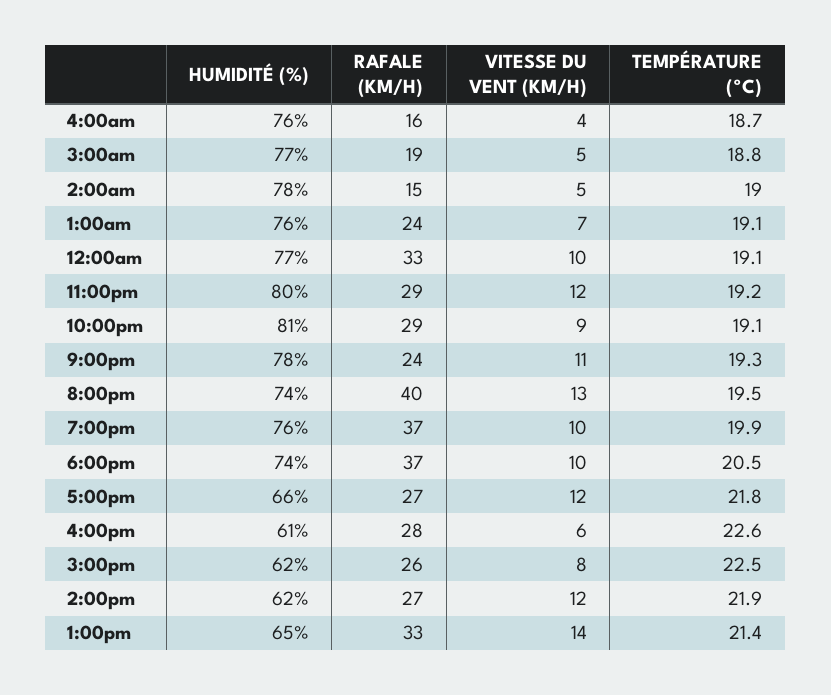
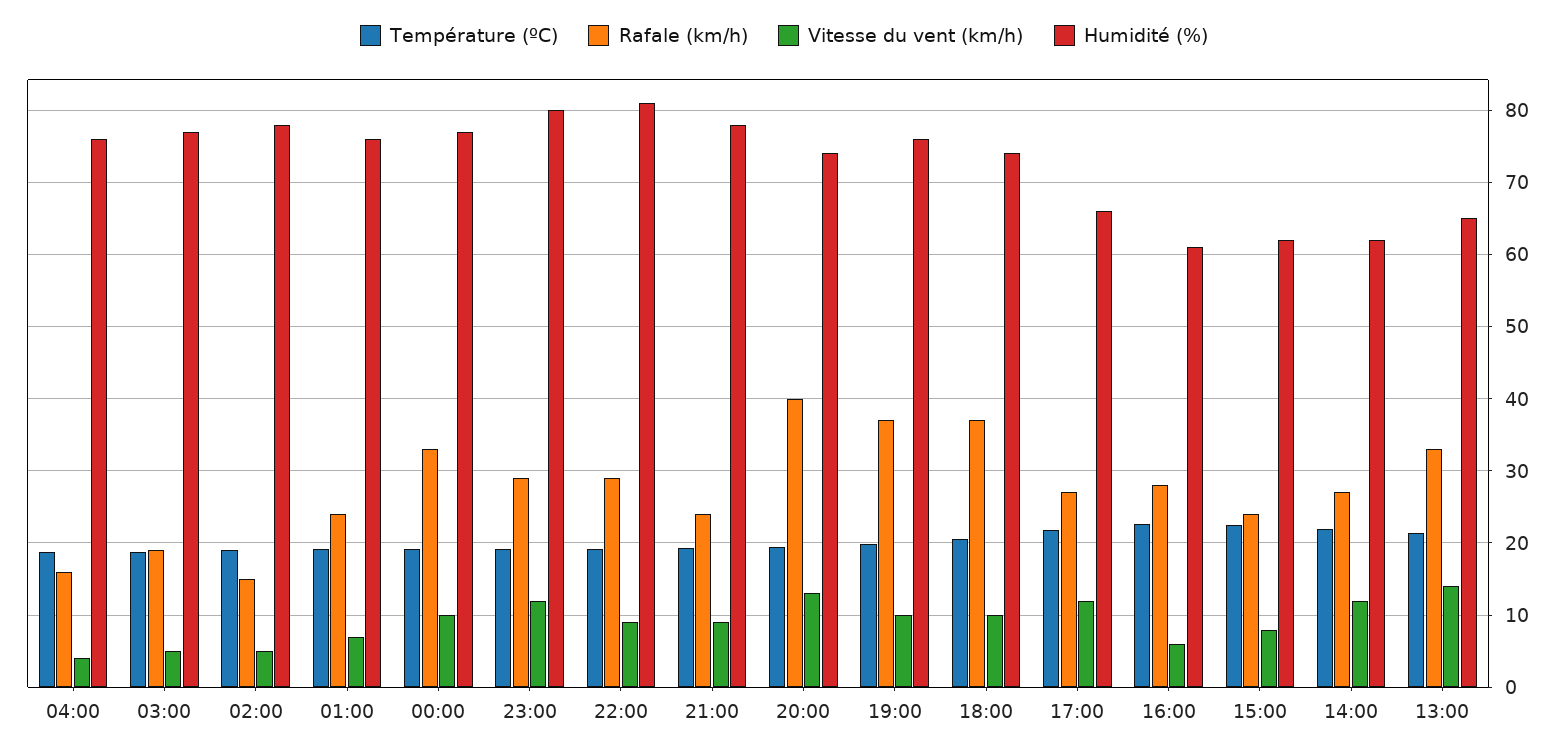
  {
    "HUMIDITÉ (%)": {
      "4:00am": 76,
      "3:00am": 77,
      "2:00am": 78,
      "1:00am": 76,
      "12:00am": 77,
      "11:00pm": 80,
      "10:00pm": 81,
      "9:00pm": 78,
      "8:00pm": 74,
      "7:00pm": 76,
      "6:00pm": 74,
      "5:00pm": 66,
      "4:00pm": 61,
      "3:00pm": 62,
      "2:00pm": 62,
      "1:00pm": 65
    },
    "RAFALE (KM/H)": {
      "4:00am": 16,
      "3:00am": 19,
      "2:00am": 15,
      "1:00am": 24,
      "12:00am": 33,
      "11:00pm": 29,
      "10:00pm": 29,
      "9:00pm": 24,
      "8:00pm": 40,
      "7:00pm": 37,
      "6:00pm": 37,
      "5:00pm": 27,
      "4:00pm": 28,
-     "3:00pm": 26,
+     "3:00pm": 24,
      "2:00pm": 27,
      "1:00pm": 33
    },
    "VITESSE DU VENT (KM/H)": {
      "4:00am": 4,
      "3:00am": 5,
      "2:00am": 5,
      "1:00am": 7,
      "12:00am": 10,
      "11:00pm": 12,
      "10:00pm": 9,
-     "9:00pm": 11,
+     "9:00pm": 9,
      "8:00pm": 13,
      "7:00pm": 10,
      "6:00pm": 10,
      "5:00pm": 12,
      "4:00pm": 6,
      "3:00pm": 8,
      "2:00pm": 12,
      "1:00pm": 14
    },
    "TEMPÉRATURE (ºC)": {
      "4:00am": 18.7,
      "3:00am": 18.8,
      "2:00am": 19,
      "1:00am": 19.1,
      "12:00am": 19.1,
      "11:00pm": 19.2,
      "10:00pm": 19.1,
      "9:00pm": 19.3,
      "8:00pm": 19.5,
      "7:00pm": 19.9,
      "6:00pm": 20.5,
      "5:00pm": 21.8,
      "4:00pm": 22.6,
      "3:00pm": 22.5,
      "2:00pm": 21.9,
      "1:00pm": 21.4
    }
  }

